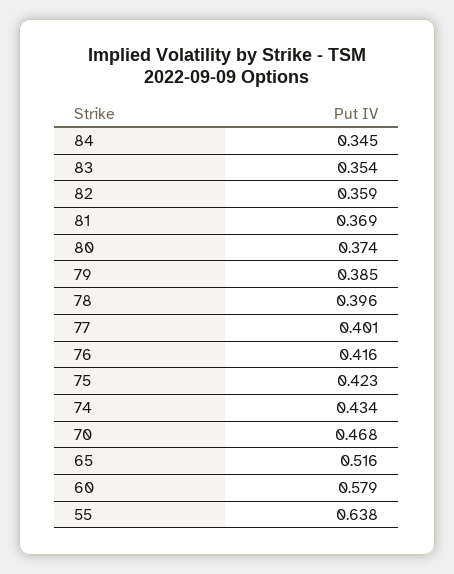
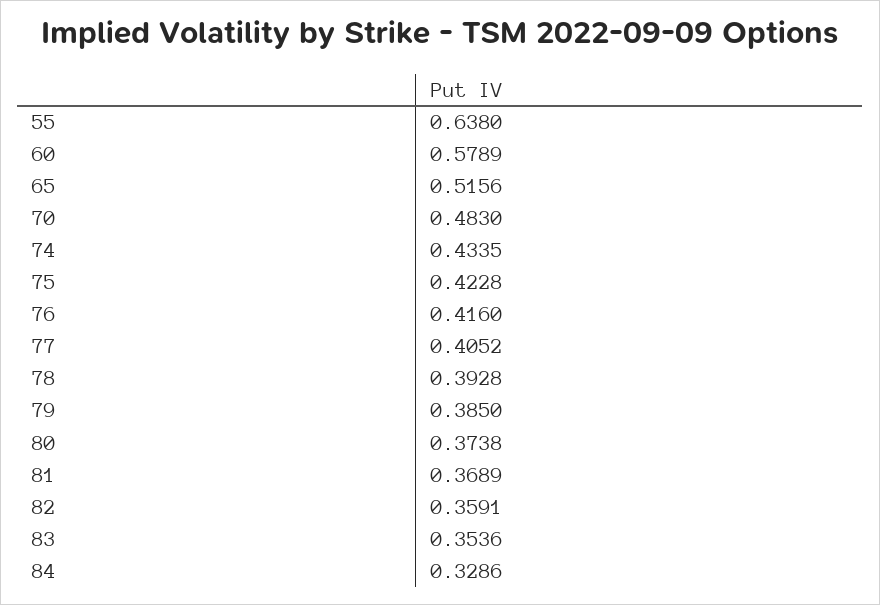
  {
-   "84": 0.345,
+   "84": 0.3286,
    "83": 0.3536,
    "82": 0.3591,
    "81": 0.3689,
    "80": 0.3738,
    "79": 0.385,
-   "78": 0.396,
+   "78": 0.3928,
-   "77": 0.401,
+   "77": 0.4052,
    "76": 0.416,
    "75": 0.4228,
    "74": 0.4335,
-   "70": 0.468,
+   "70": 0.483,
    "65": 0.5156,
    "60": 0.5789,
    "55": 0.638
  }

